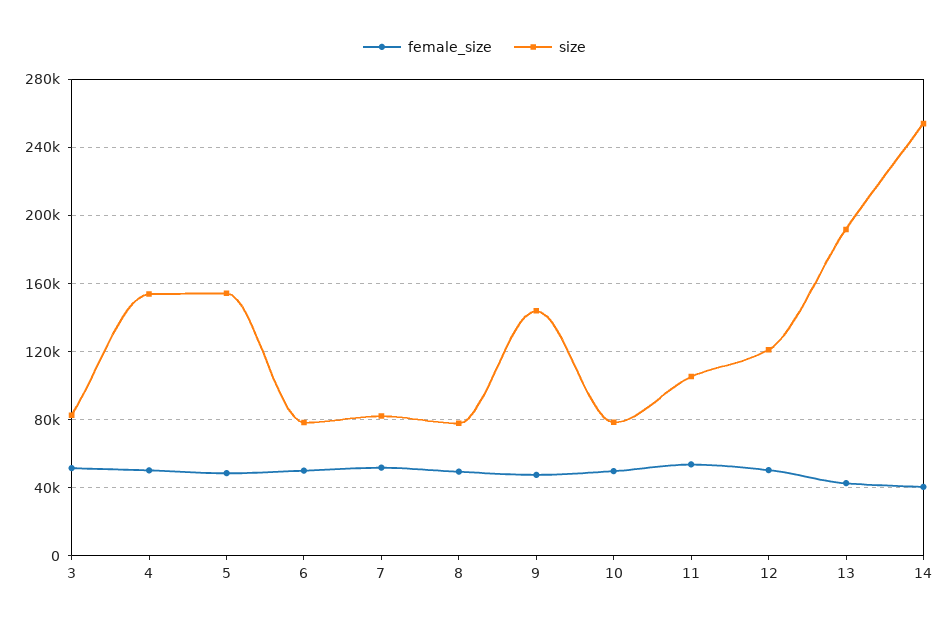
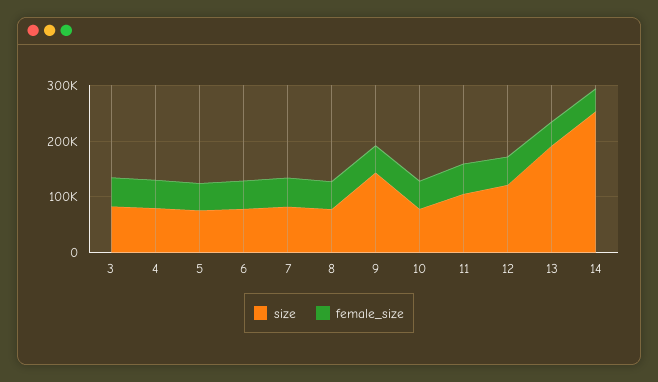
  {
    "female_size": {
      "3": 50000,
      "4": 50000,
      "5": 50000,
      "6": 50000,
      "7": 50000,
      "8": 50000,
      "9": 50000,
      "10": 50000,
      "11": 55000,
      "12": 50000,
      "13": 45000,
      "14": 40000
    },
    "size": {
      "3": 85000,
-     "4": 155000,
+     "4": 80000,
-     "5": 155000,
+     "5": 80000,
      "6": 80000,
      "7": 80000,
      "8": 80000,
      "9": 145000,
      "10": 80000,
      "11": 105000,
      "12": 120000,
      "13": 190000,
      "14": 255000
    }
  }

